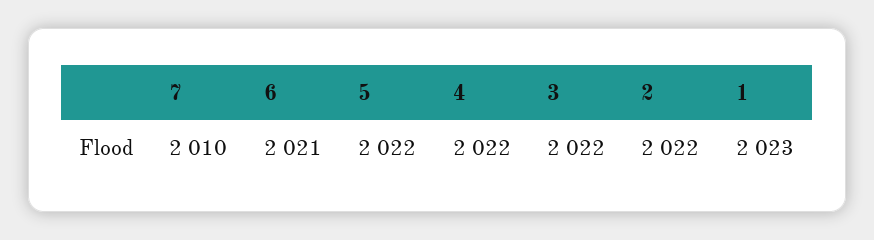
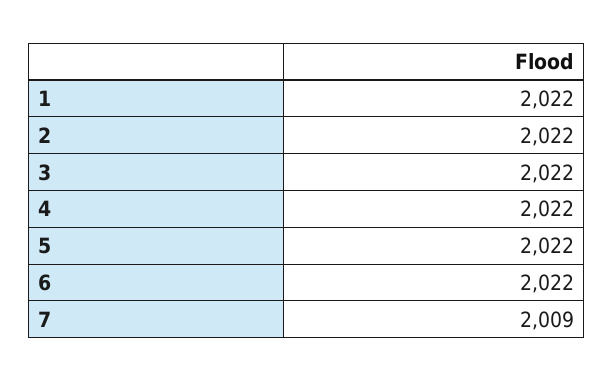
  {
-   "7": 2010,
+   "7": 2009,
-   "6": 2021,
+   "6": 2022,
    "5": 2022,
    "4": 2022,
    "3": 2022,
    "2": 2022,
-   "1": 2023
+   "1": 2022
  }

